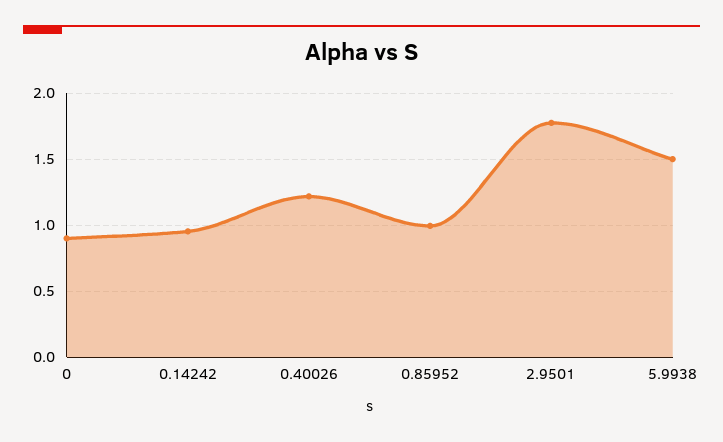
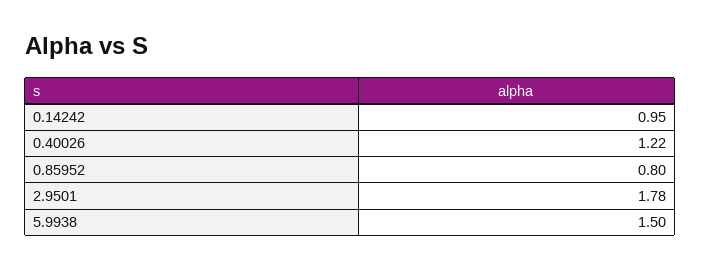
  {
-   "0": 0.9,
    "0.14242": 0.95,
    "0.40026": 1.22,
-   "0.85952": 1,
+   "0.85952": 0.8,
    "2.9501": 1.78,
    "5.9938": 1.5
  }

